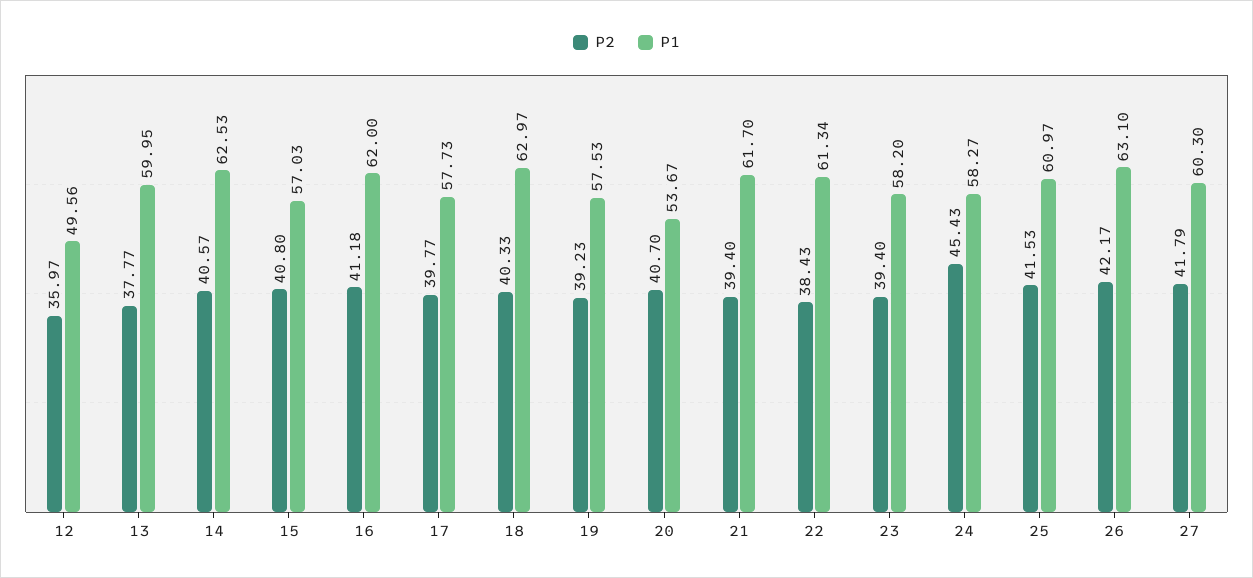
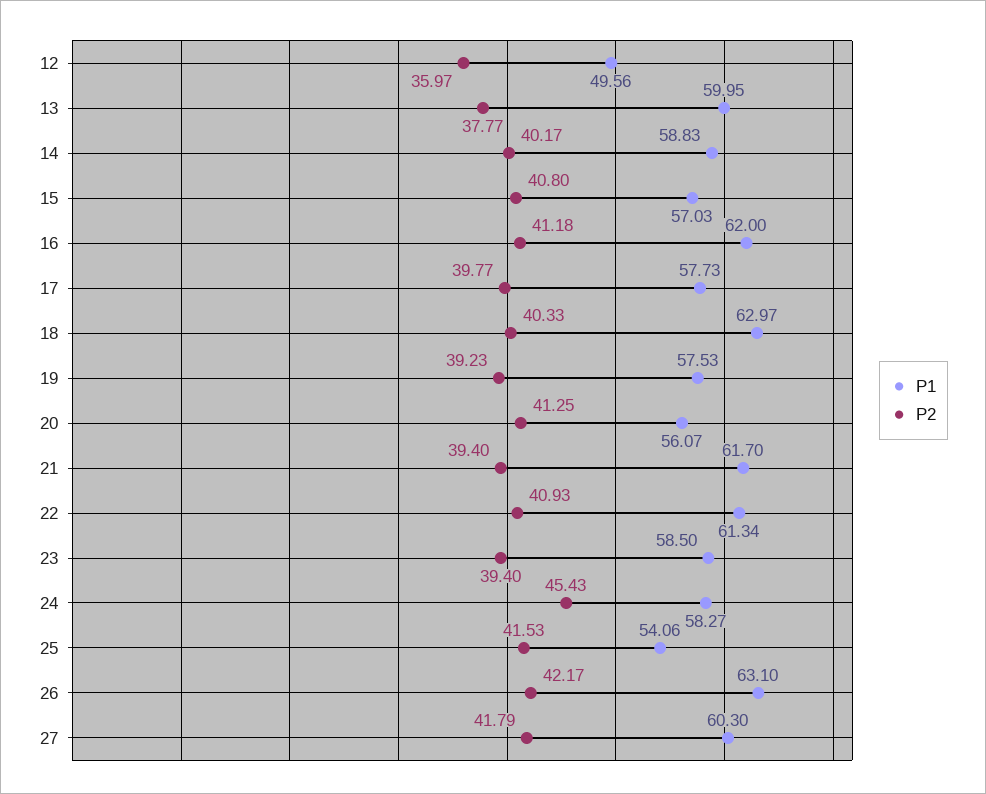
  {
    "P2": {
      "12": 35.97,
      "13": 37.77,
-     "14": 40.57,
+     "14": 40.17,
      "15": 40.8,
      "16": 41.18,
      "17": 39.77,
      "18": 40.33,
      "19": 39.23,
-     "20": 40.7,
+     "20": 41.25,
      "21": 39.4,
-     "22": 38.43,
+     "22": 40.93,
      "23": 39.4,
      "24": 45.43,
      "25": 41.53,
      "26": 42.17,
      "27": 41.79
    },
    "P1": {
      "12": 49.56,
      "13": 59.95,
-     "14": 62.53,
+     "14": 58.83,
      "15": 57.03,
      "16": 62,
      "17": 57.73,
      "18": 62.97,
      "19": 57.53,
-     "20": 53.67,
+     "20": 56.07,
      "21": 61.7,
      "22": 61.34,
-     "23": 58.2,
+     "23": 58.5,
      "24": 58.27,
-     "25": 60.97,
+     "25": 54.06,
      "26": 63.1,
      "27": 60.3
    }
  }

